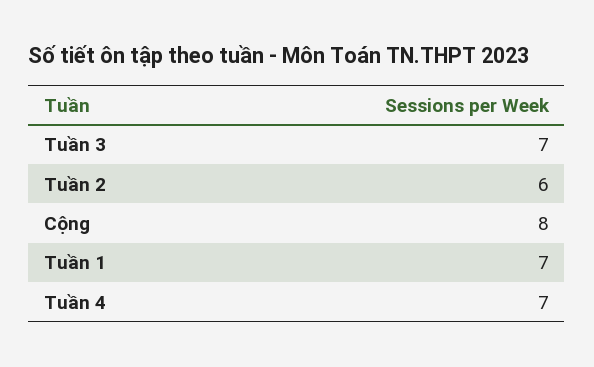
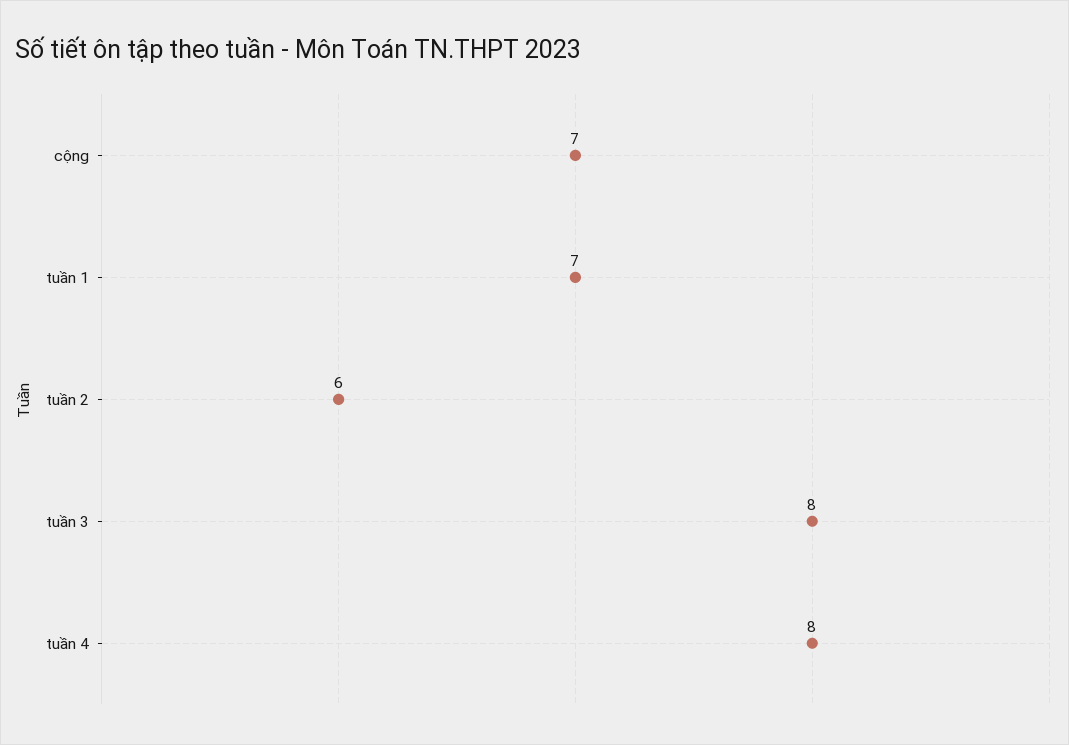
  {
-   "Tuần 3": 7,
+   "Tuần 3": 8,
    "Tuần 2": 6,
-   "Cộng": 8,
+   "Cộng": 7,
    "Tuần 1": 7,
-   "Tuần 4": 7
+   "Tuần 4": 8
  }

